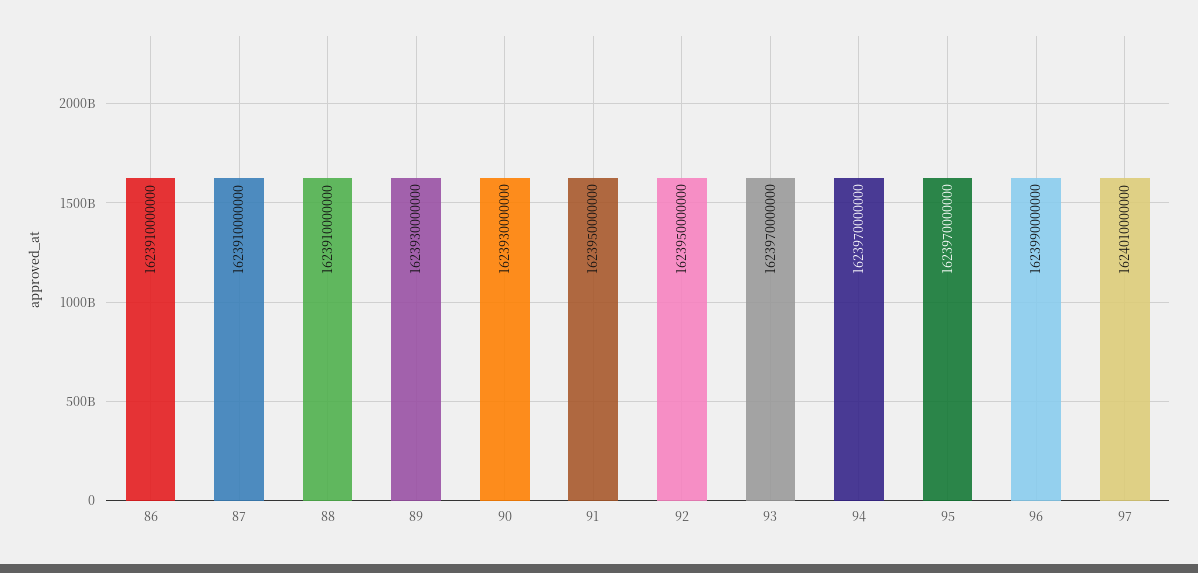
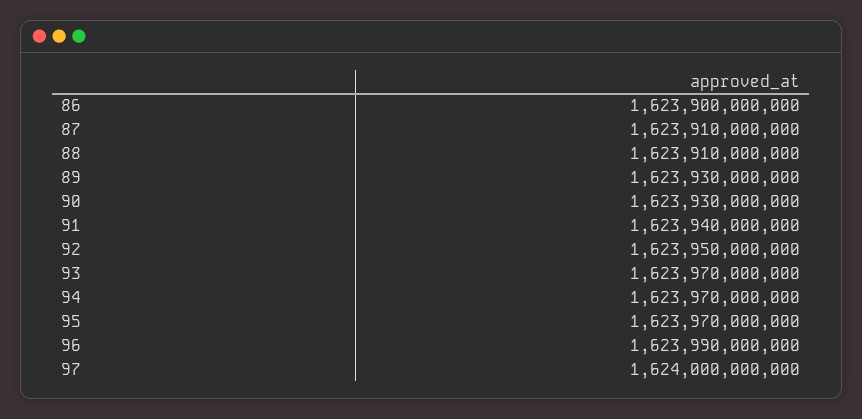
  {
-   "86": 1623910000000,
+   "86": 1623900000000,
    "87": 1623910000000,
    "88": 1623910000000,
    "89": 1623930000000,
    "90": 1623930000000,
-   "91": 1623950000000,
+   "91": 1623940000000,
    "92": 1623950000000,
    "93": 1623970000000,
    "94": 1623970000000,
    "95": 1623970000000,
    "96": 1623990000000,
-   "97": 1624010000000
+   "97": 1624000000000
  }

